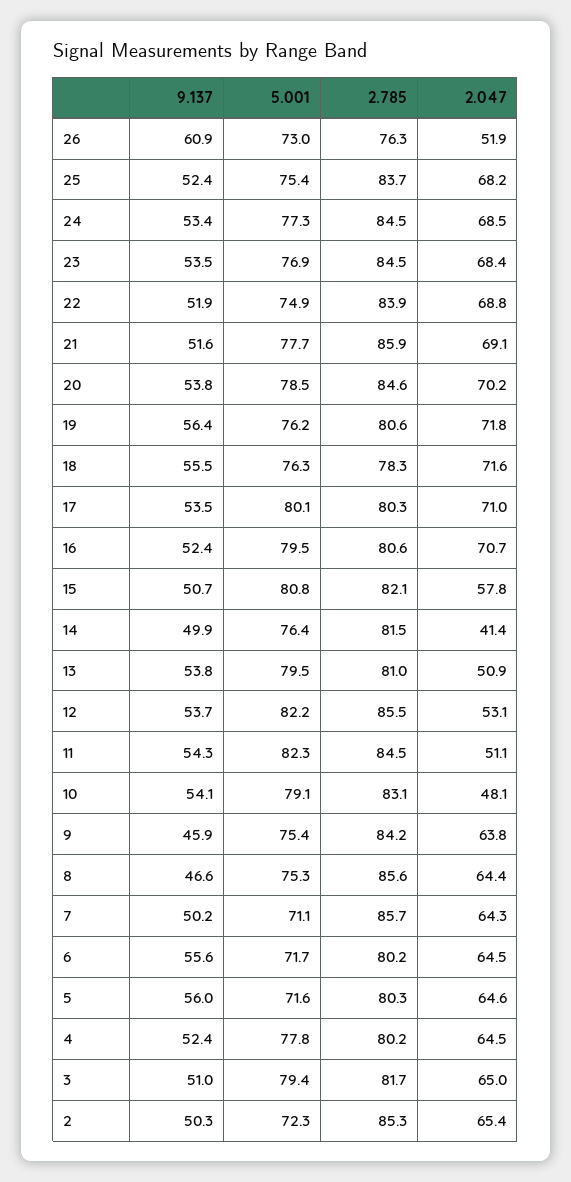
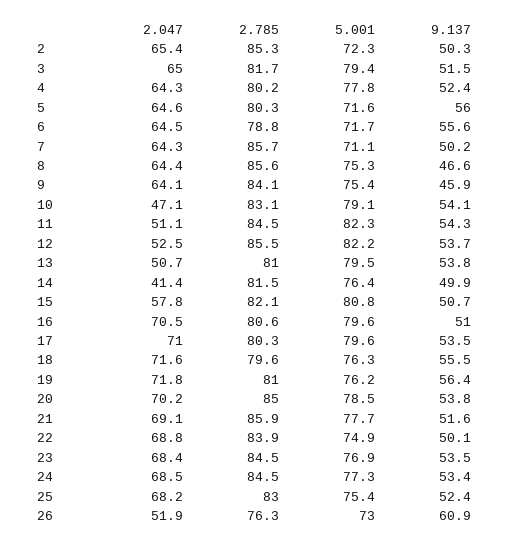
  {
    "9.137": {
      "26": 60.9,
      "25": 52.4,
      "24": 53.4,
      "23": 53.5,
-     "22": 51.9,
+     "22": 50.1,
      "21": 51.6,
      "20": 53.8,
      "19": 56.4,
      "18": 55.5,
      "17": 53.5,
-     "16": 52.4,
+     "16": 51,
      "15": 50.7,
      "14": 49.9,
      "13": 53.8,
      "12": 53.7,
      "11": 54.3,
      "10": 54.1,
      "9": 45.9,
      "8": 46.6,
      "7": 50.2,
      "6": 55.6,
      "5": 56,
      "4": 52.4,
-     "3": 51,
+     "3": 51.5,
      "2": 50.3
    },
    "5.001": {
      "26": 73,
      "25": 75.4,
      "24": 77.3,
      "23": 76.9,
      "22": 74.9,
      "21": 77.7,
      "20": 78.5,
      "19": 76.2,
      "18": 76.3,
-     "17": 80.1,
+     "17": 79.6,
-     "16": 79.5,
+     "16": 79.6,
      "15": 80.8,
      "14": 76.4,
      "13": 79.5,
      "12": 82.2,
      "11": 82.3,
      "10": 79.1,
      "9": 75.4,
      "8": 75.3,
      "7": 71.1,
      "6": 71.7,
      "5": 71.6,
      "4": 77.8,
      "3": 79.4,
      "2": 72.3
    },
    "2.785": {
      "26": 76.3,
-     "25": 83.7,
+     "25": 83,
      "24": 84.5,
      "23": 84.5,
      "22": 83.9,
      "21": 85.9,
-     "20": 84.6,
+     "20": 85,
-     "19": 80.6,
+     "19": 81,
-     "18": 78.3,
+     "18": 79.6,
      "17": 80.3,
      "16": 80.6,
      "15": 82.1,
      "14": 81.5,
      "13": 81,
      "12": 85.5,
      "11": 84.5,
      "10": 83.1,
-     "9": 84.2,
+     "9": 84.1,
      "8": 85.6,
      "7": 85.7,
-     "6": 80.2,
+     "6": 78.8,
      "5": 80.3,
      "4": 80.2,
      "3": 81.7,
      "2": 85.3
    },
    "2.047": {
      "26": 51.9,
      "25": 68.2,
      "24": 68.5,
      "23": 68.4,
      "22": 68.8,
      "21": 69.1,
      "20": 70.2,
      "19": 71.8,
      "18": 71.6,
      "17": 71,
-     "16": 70.7,
+     "16": 70.5,
      "15": 57.8,
      "14": 41.4,
-     "13": 50.9,
+     "13": 50.7,
-     "12": 53.1,
+     "12": 52.5,
      "11": 51.1,
-     "10": 48.1,
+     "10": 47.1,
-     "9": 63.8,
+     "9": 64.1,
      "8": 64.4,
      "7": 64.3,
      "6": 64.5,
      "5": 64.6,
-     "4": 64.5,
+     "4": 64.3,
      "3": 65,
      "2": 65.4
    }
  }

